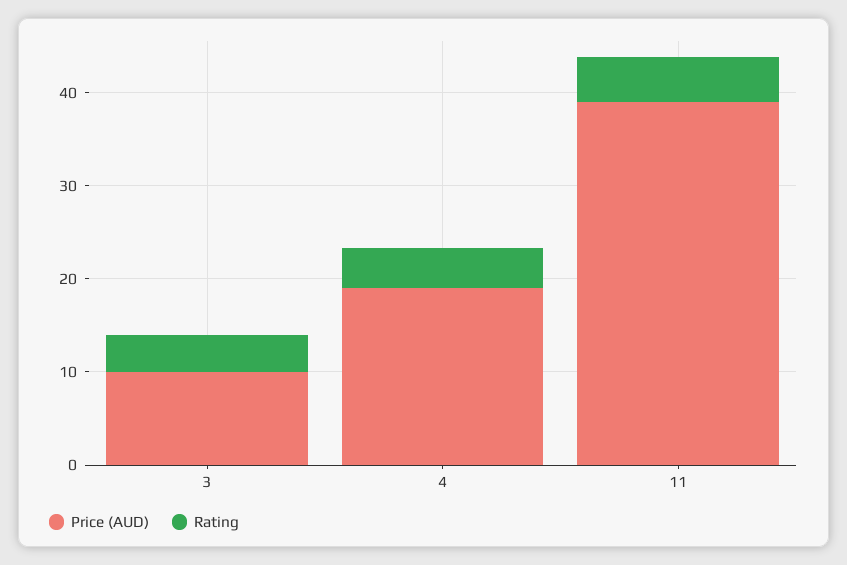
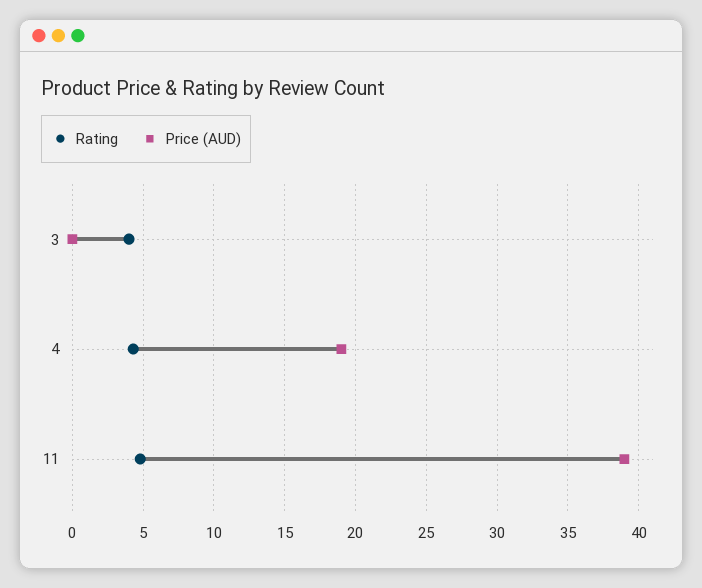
  {
    "Price (AUD)": {
-     "3": 10,
+     "3": 0,
      "4": 19,
      "11": 39
    },
    "Rating": {
      "3": 4,
      "4": 4.5,
      "11": 5
    }
  }

